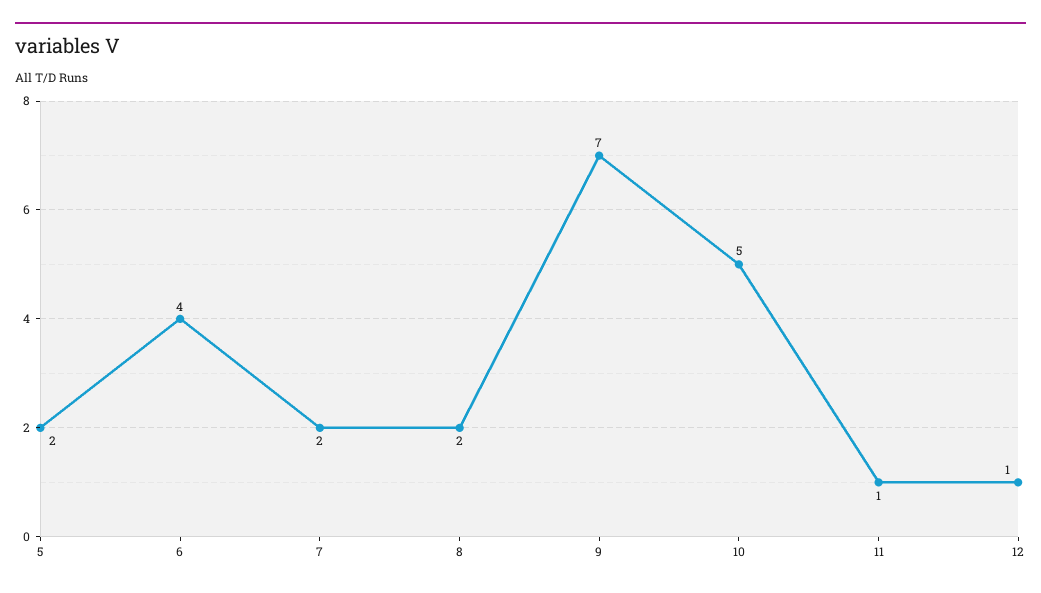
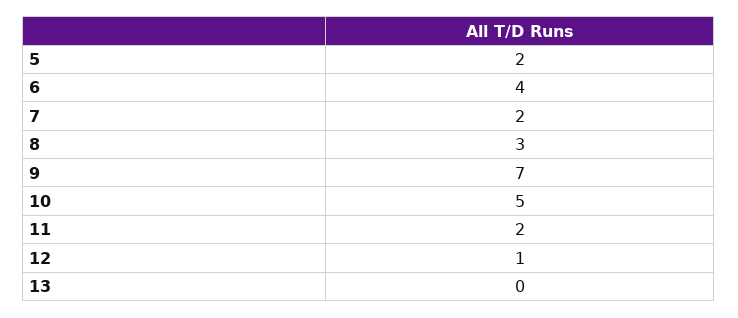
  {
    "5": 2,
    "6": 4,
    "7": 2,
-   "8": 2,
+   "8": 3,
    "9": 7,
    "10": 5,
-   "11": 1,
+   "11": 2,
-   "12": 1
+   "12": 1,
+   "13": 0
  }

